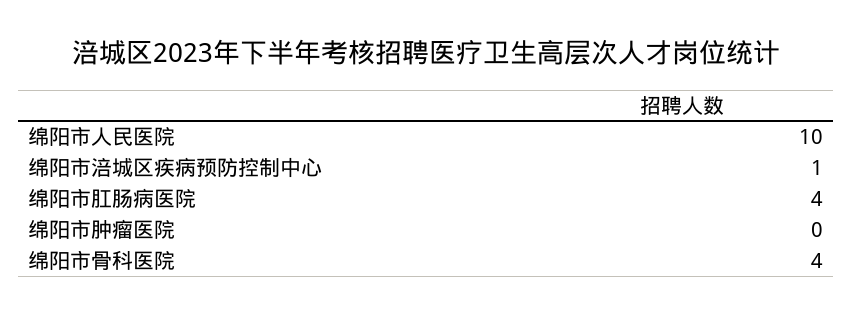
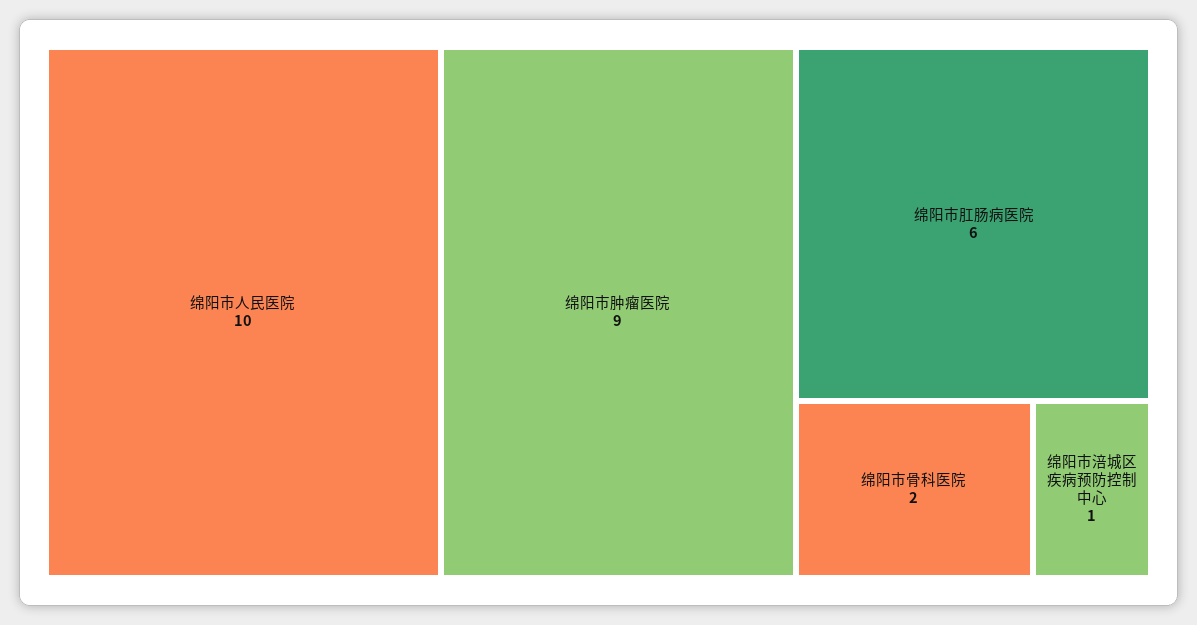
  {
    "绵阳市人民医院": 10,
    "绵阳市涪城区疾病预防控制中心": 1,
-   "绵阳市肛肠病医院": 4,
+   "绵阳市肛肠病医院": 6,
-   "绵阳市肿瘤医院": 0,
+   "绵阳市肿瘤医院": 9,
-   "绵阳市骨科医院": 4
+   "绵阳市骨科医院": 2
  }

